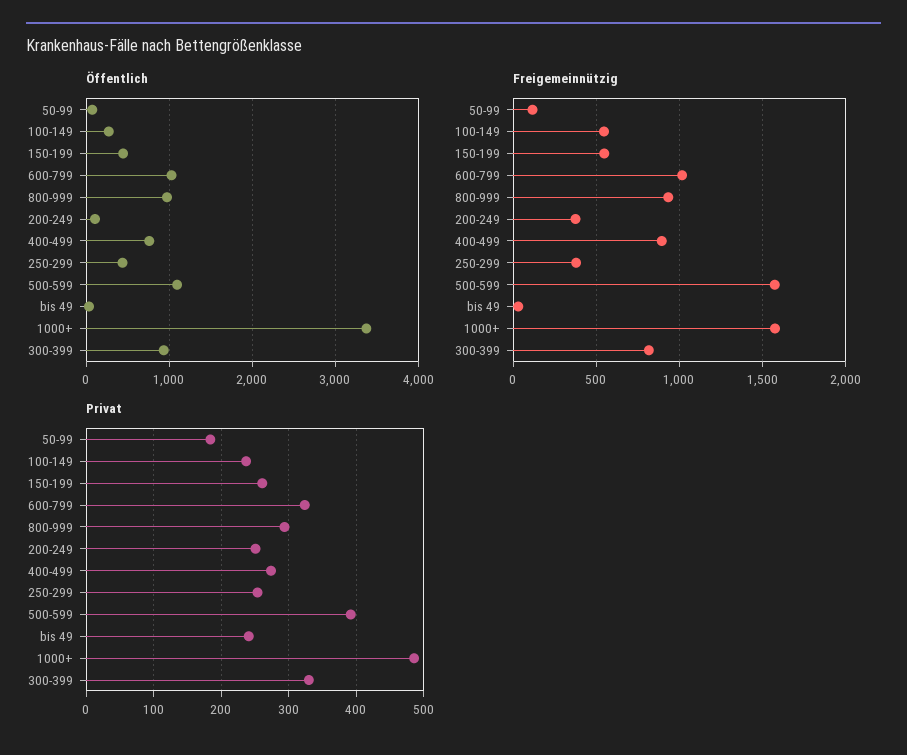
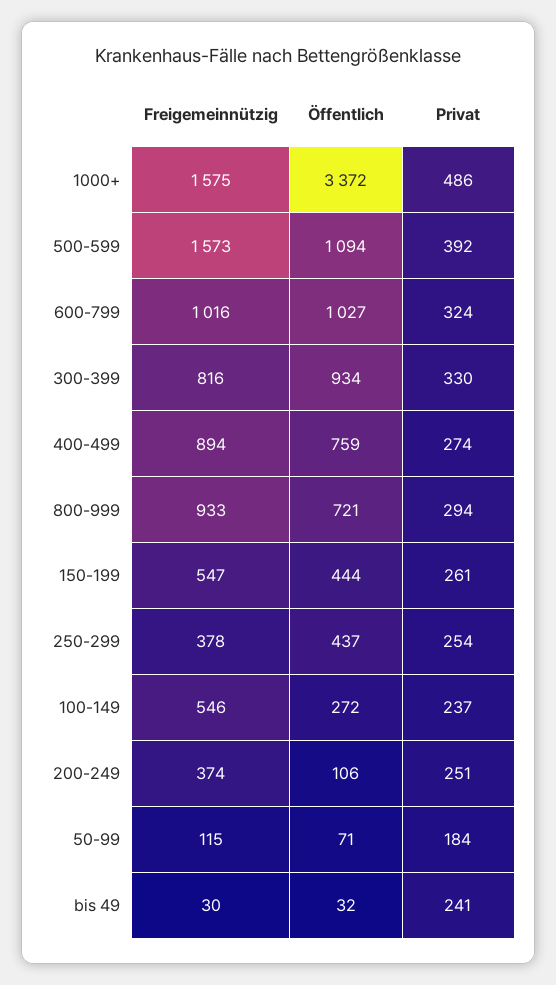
  {
    "Öffentlich": {
      "50-99": 71,
      "100-149": 272,
      "150-199": 444,
      "600-799": 1027,
-     "800-999": 1000,
+     "800-999": 721,
      "200-249": 106,
      "400-499": 759,
      "250-299": 437,
      "500-599": 1094,
      "bis 49": 32,
      "1000+": 3372,
      "300-399": 934
    },
    "Freigemeinnützig": {
      "50-99": 115,
      "100-149": 546,
      "150-199": 547,
      "600-799": 1016,
      "800-999": 933,
      "200-249": 374,
      "400-499": 894,
      "250-299": 378,
      "500-599": 1573,
      "bis 49": 30,
      "1000+": 1575,
      "300-399": 816
    },
    "Privat": {
      "50-99": 184,
      "100-149": 237,
      "150-199": 261,
      "600-799": 324,
      "800-999": 294,
      "200-249": 251,
      "400-499": 274,
      "250-299": 254,
      "500-599": 392,
      "bis 49": 241,
      "1000+": 486,
      "300-399": 330
    }
  }

